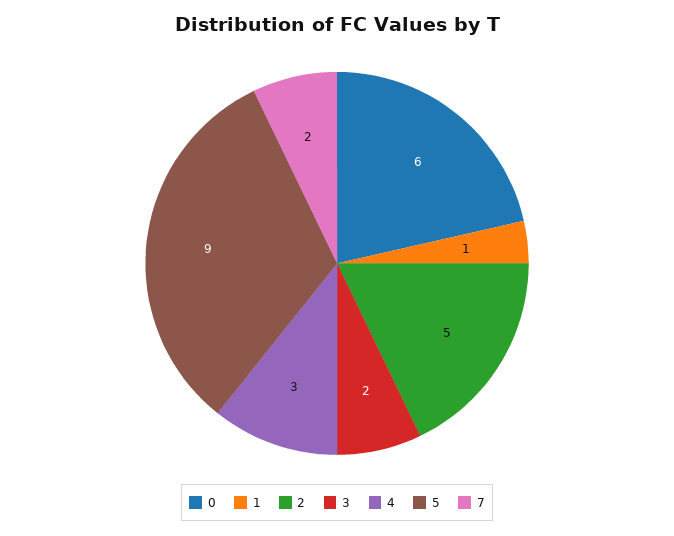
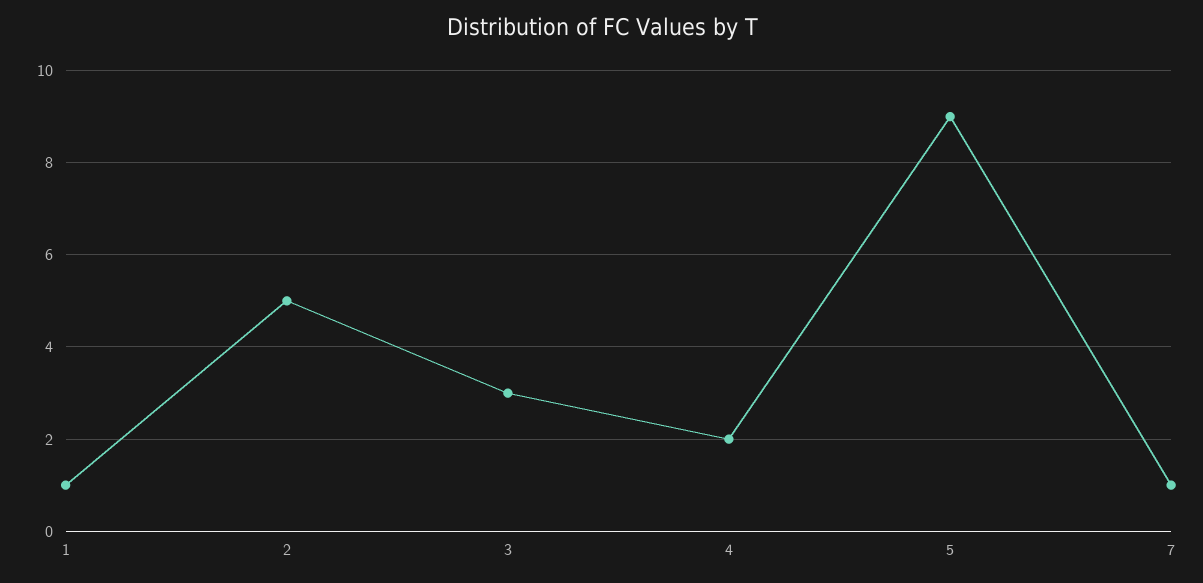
  {
-   "0": 6,
    "1": 1,
    "2": 5,
-   "3": 2,
+   "3": 3,
-   "4": 3,
+   "4": 2,
    "5": 9,
-   "7": 2
+   "7": 1
  }

